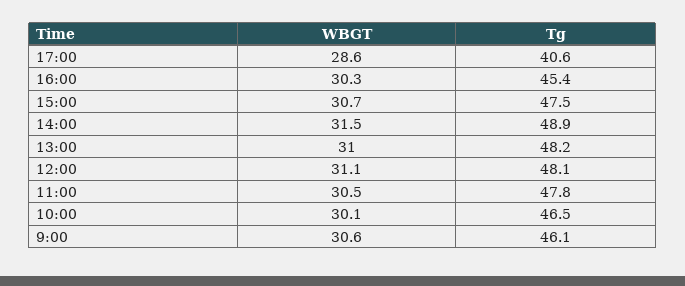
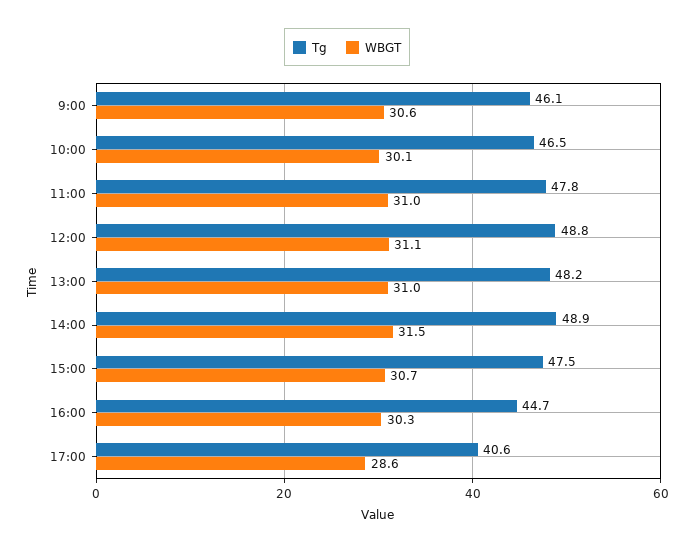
  {
    "WBGT": {
      "17:00": 28.6,
      "16:00": 30.3,
      "15:00": 30.7,
      "14:00": 31.5,
      "13:00": 31,
      "12:00": 31.1,
-     "11:00": 30.5,
+     "11:00": 31,
      "10:00": 30.1,
      "9:00": 30.6
    },
    "Tg": {
      "17:00": 40.6,
-     "16:00": 45.4,
+     "16:00": 44.7,
      "15:00": 47.5,
      "14:00": 48.9,
      "13:00": 48.2,
-     "12:00": 48.1,
+     "12:00": 48.8,
      "11:00": 47.8,
      "10:00": 46.5,
      "9:00": 46.1
    }
  }

